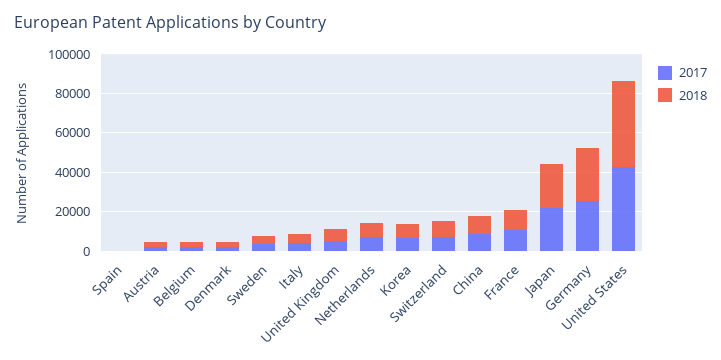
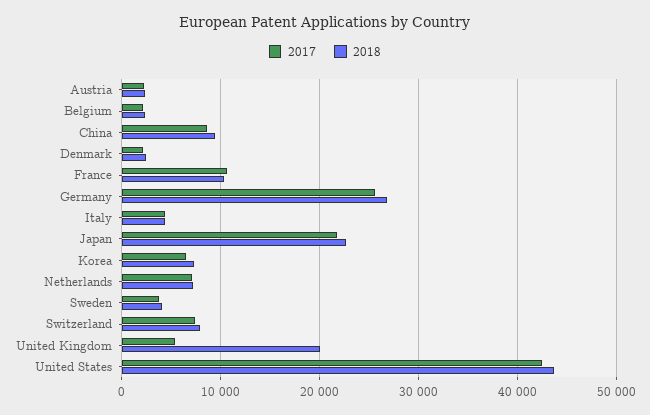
  {
    "2017": {
-     "Spain": 0,
      "Austria": 2000,
      "Belgium": 2000,
      "Denmark": 2000,
      "Sweden": 4000,
      "Italy": 4000,
      "United Kingdom": 5000,
      "Netherlands": 7000,
      "Korea": 6000,
      "Switzerland": 7000,
      "China": 9000,
      "France": 11000,
      "Japan": 22000,
      "Germany": 26000,
      "United States": 42000
    },
    "2018": {
-     "Spain": 0,
      "Austria": 2000,
      "Belgium": 2000,
      "Denmark": 2000,
      "Sweden": 4000,
      "Italy": 4000,
-     "United Kingdom": 5000,
+     "United Kingdom": 20000,
      "Netherlands": 7000,
      "Korea": 7000,
      "Switzerland": 8000,
      "China": 9000,
      "France": 10000,
      "Japan": 23000,
      "Germany": 27000,
      "United States": 44000
    }
  }

